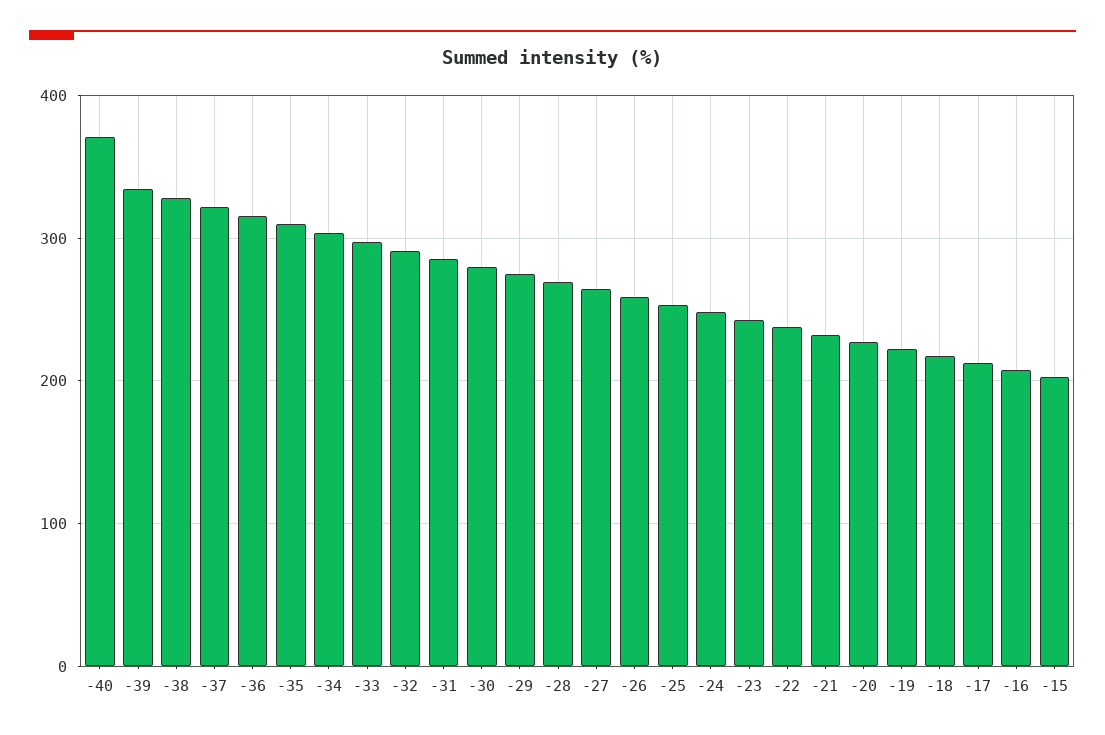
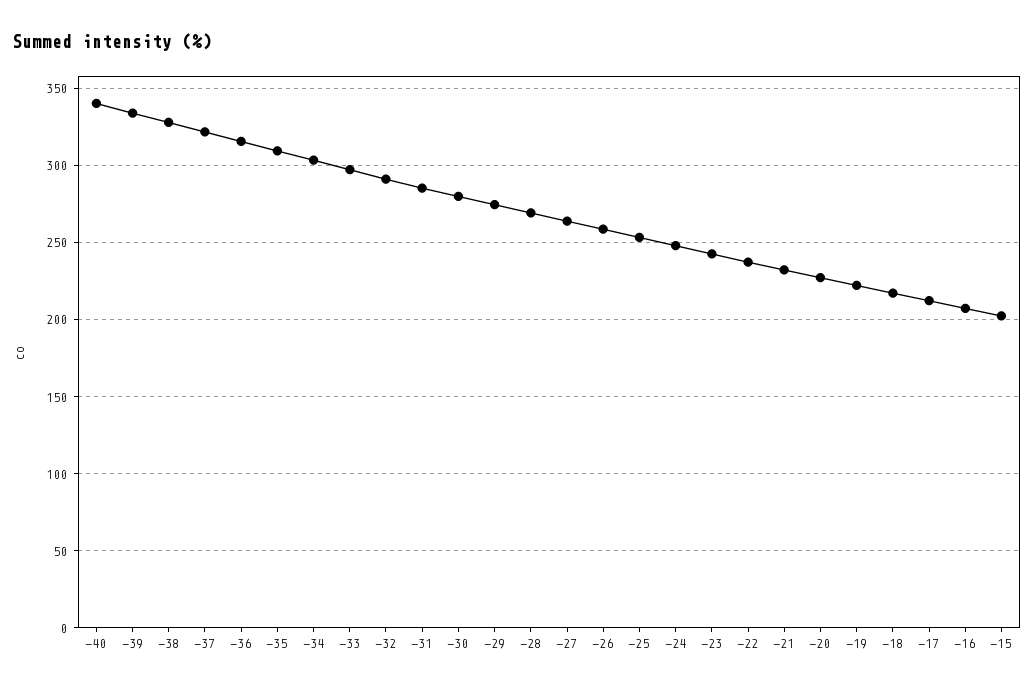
  {
-   "-40": 370,
+   "-40": 340,
    "-39": 335,
    "-38": 330,
    "-37": 320,
    "-36": 315,
    "-35": 310,
    "-34": 305,
    "-33": 295,
    "-32": 290,
    "-31": 285,
    "-30": 280,
    "-29": 275,
    "-28": 270,
    "-27": 265,
    "-26": 260,
    "-25": 255,
    "-24": 250,
    "-23": 245,
    "-22": 240,
    "-21": 230,
    "-20": 225,
    "-19": 220,
    "-18": 215,
    "-17": 215,
    "-16": 210,
    "-15": 205
  }

